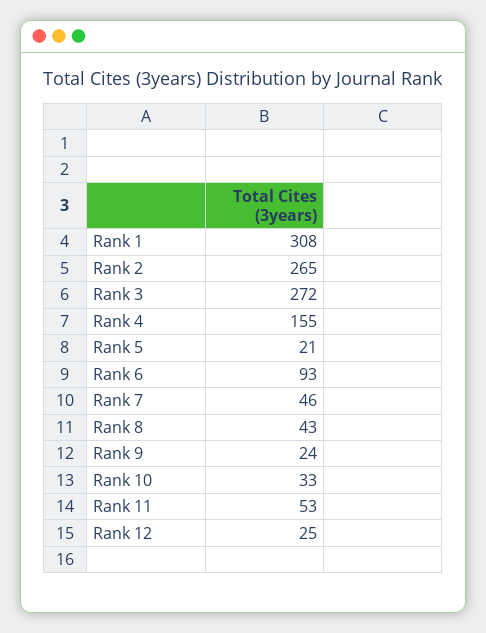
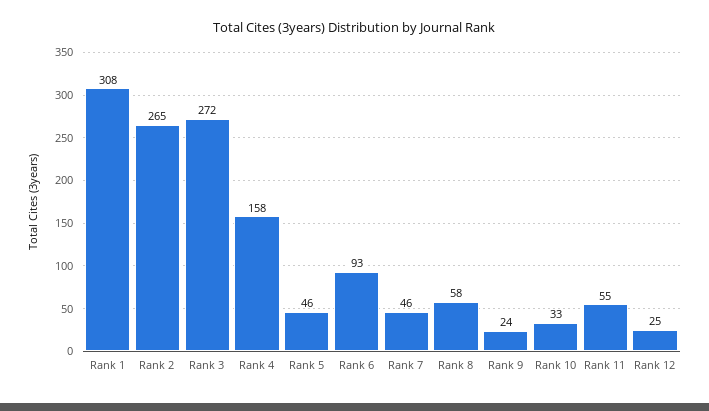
  {
    "Rank 1": 308,
    "Rank 2": 265,
    "Rank 3": 272,
-   "Rank 4": 155,
+   "Rank 4": 158,
-   "Rank 5": 21,
+   "Rank 5": 46,
    "Rank 6": 93,
    "Rank 7": 46,
-   "Rank 8": 43,
+   "Rank 8": 58,
    "Rank 9": 24,
    "Rank 10": 33,
-   "Rank 11": 53,
+   "Rank 11": 55,
    "Rank 12": 25
  }

